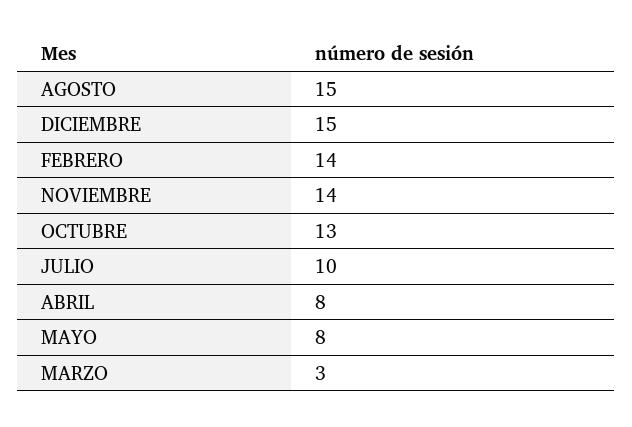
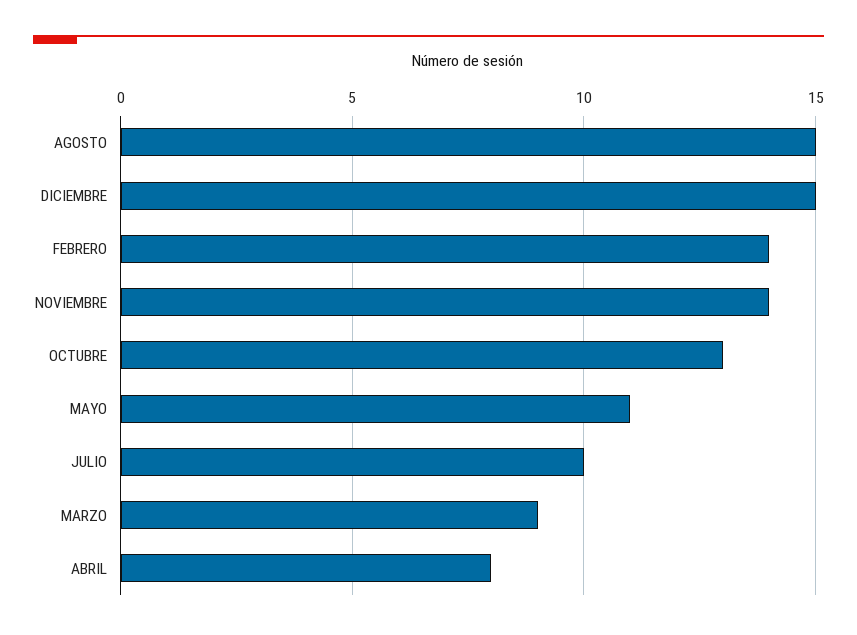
  {
    "AGOSTO": 15,
    "DICIEMBRE": 15,
    "FEBRERO": 14,
    "NOVIEMBRE": 14,
    "OCTUBRE": 13,
    "JULIO": 10,
    "ABRIL": 8,
-   "MAYO": 8,
+   "MAYO": 11,
-   "MARZO": 3
+   "MARZO": 9
  }

